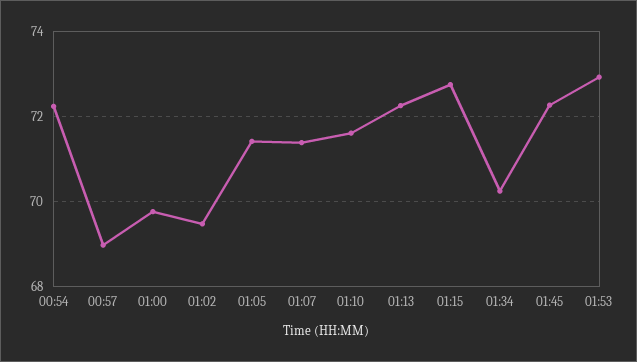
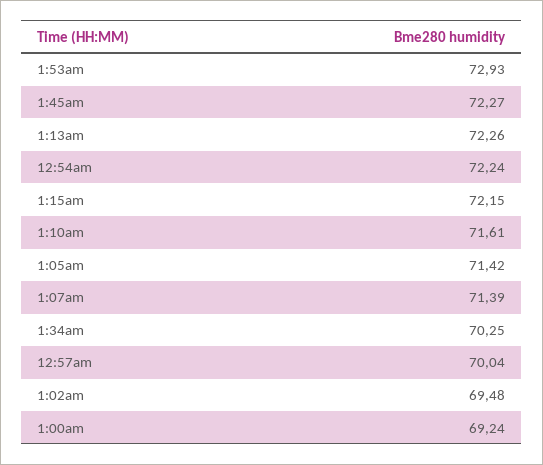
  {
    "00:54": 72.24,
-   "00:57": 69,
+   "00:57": 70.04,
-   "01:00": 69.8,
+   "01:00": 69.24,
    "01:02": 69.48,
    "01:05": 71.42,
    "01:07": 71.39,
    "01:10": 71.61,
    "01:13": 72.26,
-   "01:15": 72.8,
+   "01:15": 72.15,
    "01:34": 70.25,
    "01:45": 72.27,
    "01:53": 72.93
  }

